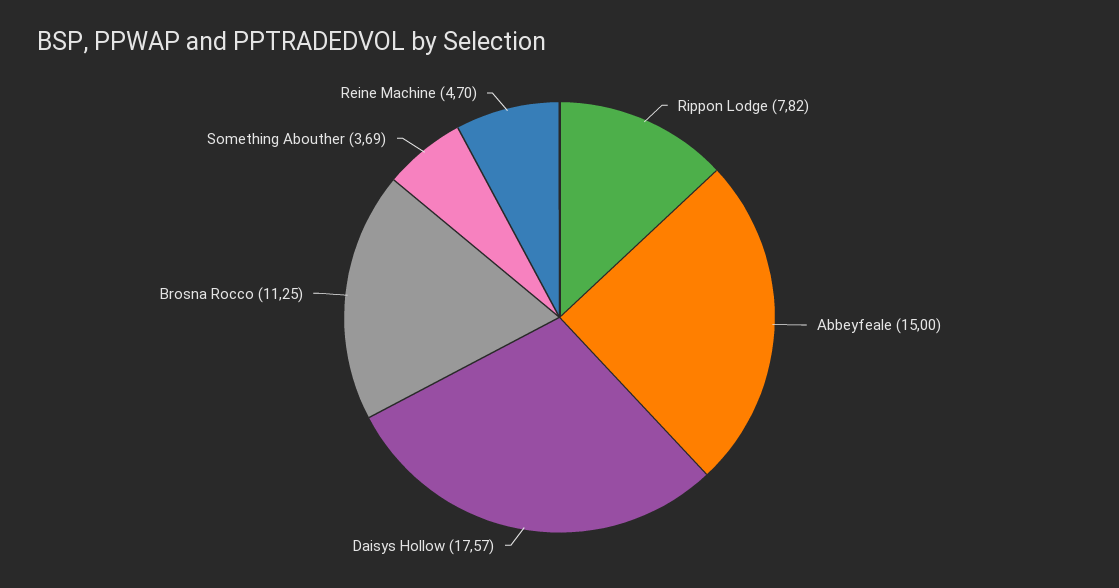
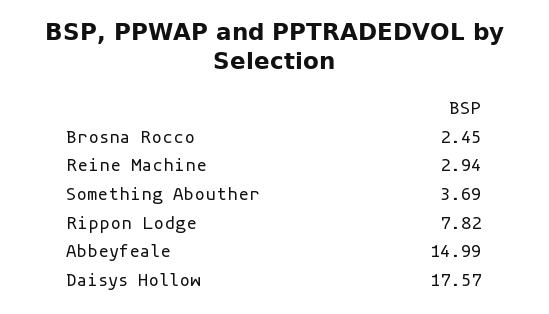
  {
    "Rippon Lodge": 7.82,
-   "Abbeyfeale": 15,
+   "Abbeyfeale": 14.99,
    "Daisys Hollow": 17.57,
-   "Brosna Rocco": 11.25,
+   "Brosna Rocco": 2.45,
    "Something Abouther": 3.69,
-   "Reine Machine": 4.7
+   "Reine Machine": 2.94
  }

